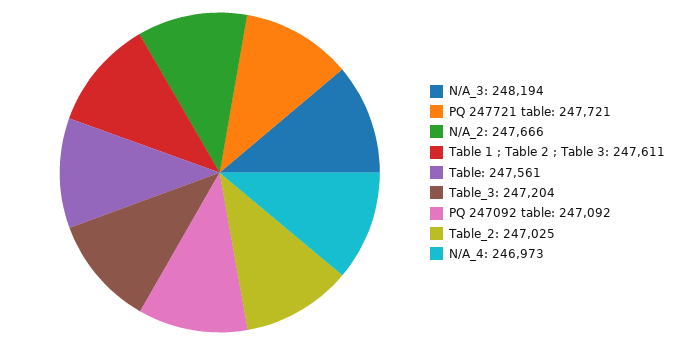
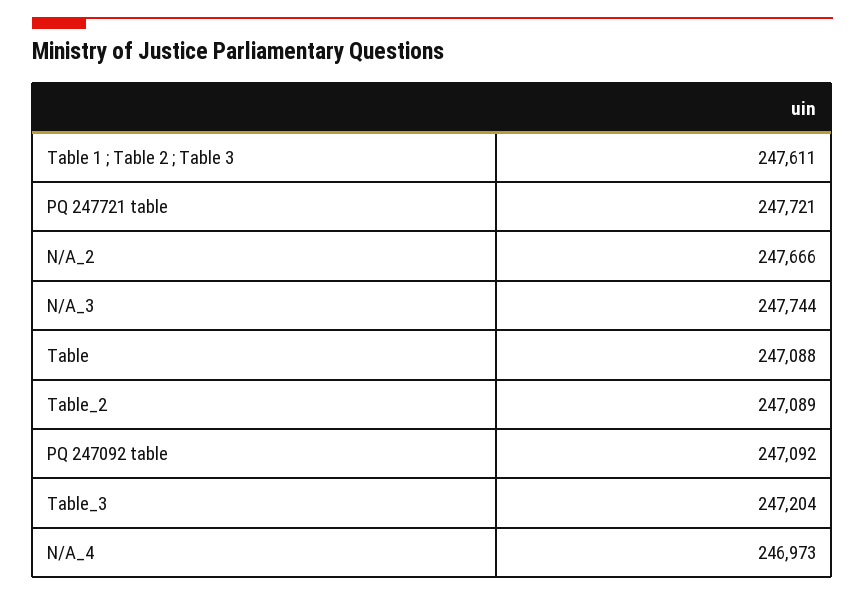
  {
-   "N/A_3": 248194,
+   "N/A_3": 247744,
    "PQ 247721 table": 247721,
    "N/A_2": 247666,
    "Table 1 ; Table 2 ; Table 3": 247611,
-   "Table": 247561,
+   "Table": 247088,
    "Table_3": 247204,
    "PQ 247092 table": 247092,
-   "Table_2": 247025,
+   "Table_2": 247089,
    "N/A_4": 246973
  }

